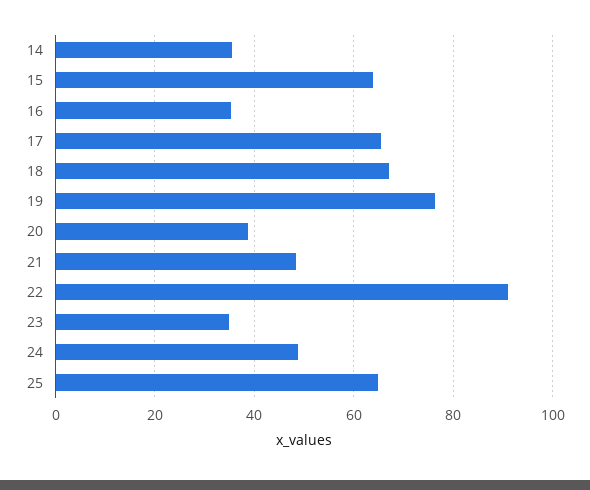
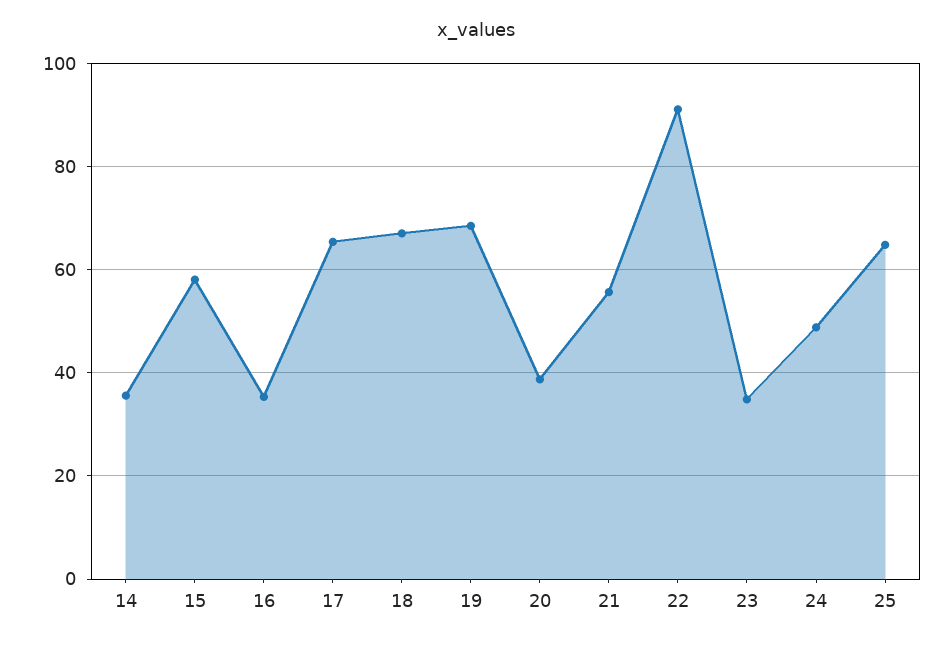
  {
    "14": 36,
-   "15": 64,
+   "15": 58,
    "16": 36,
    "17": 66,
    "18": 68,
-   "19": 76,
+   "19": 68,
    "20": 38,
-   "21": 48,
+   "21": 56,
    "22": 92,
    "23": 34,
    "24": 48,
    "25": 64
  }

